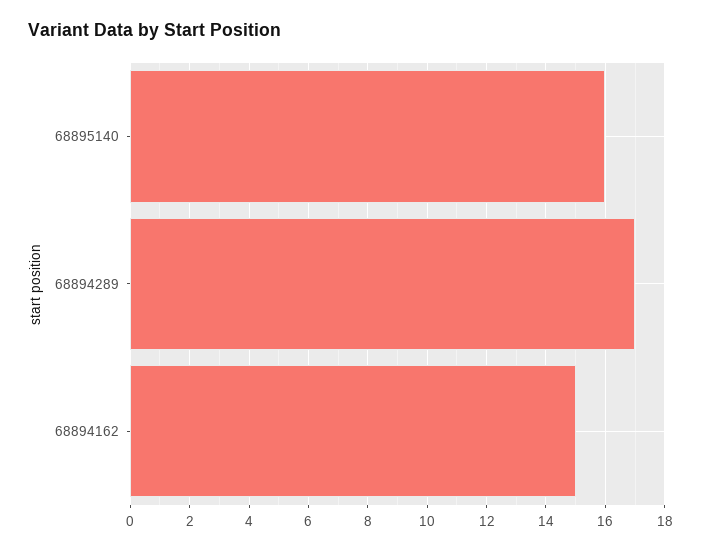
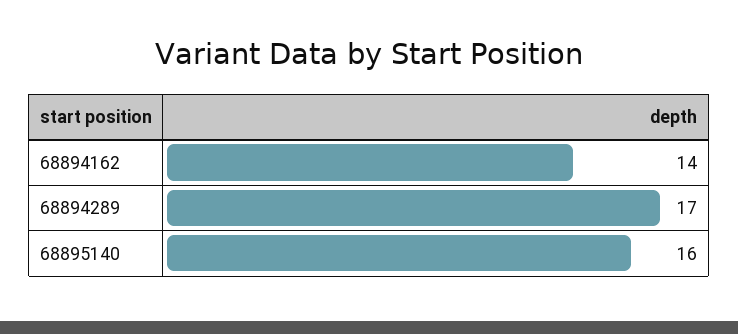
  {
    "68895140": 16,
    "68894289": 17,
-   "68894162": 15
+   "68894162": 14
  }

